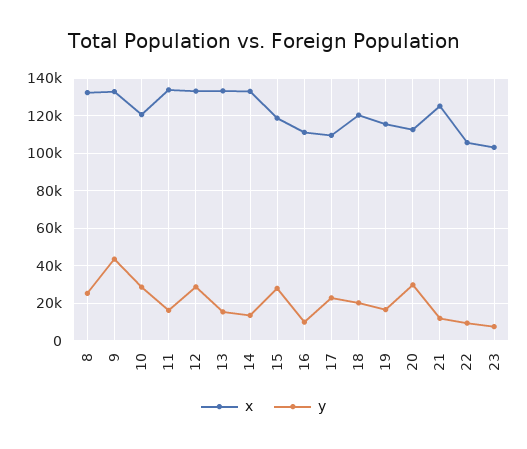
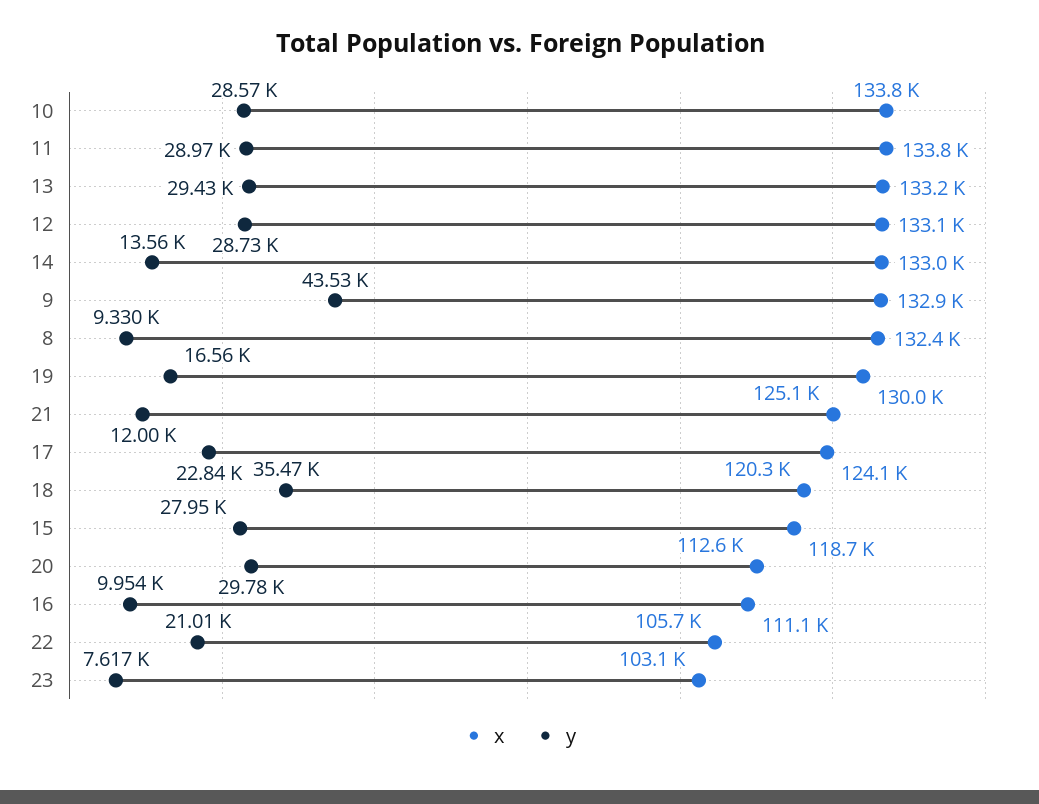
  {
    "x": {
      "8": 132400,
      "9": 132900,
-     "10": 120000,
+     "10": 133800,
      "11": 133800,
      "12": 133100,
      "13": 133200,
      "14": 133000,
      "15": 118700,
      "16": 111100,
-     "17": 110000,
+     "17": 124100,
      "18": 120300,
-     "19": 115000,
+     "19": 130000,
      "20": 112600,
      "21": 125100,
      "22": 105700,
      "23": 103100
    },
    "y": {
-     "8": 25000,
+     "8": 9330,
      "9": 43530,
      "10": 28570,
-     "11": 15000,
+     "11": 28970,
      "12": 28730,
-     "13": 15000,
+     "13": 29430,
      "14": 13560,
      "15": 27950,
      "16": 9954,
      "17": 22840,
-     "18": 20000,
+     "18": 35470,
      "19": 16560,
      "20": 29780,
      "21": 12000,
-     "22": 10000,
+     "22": 21010,
      "23": 7617
    }
  }

